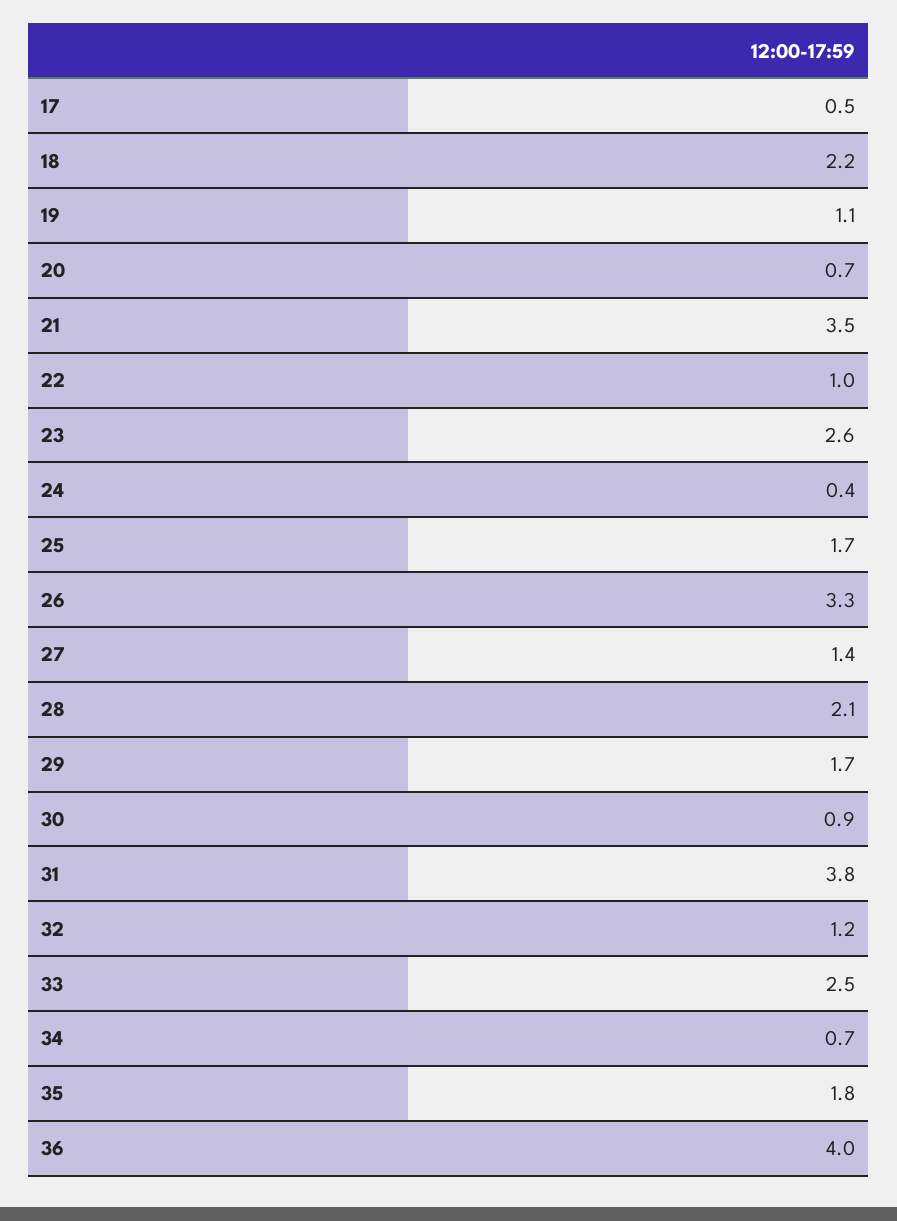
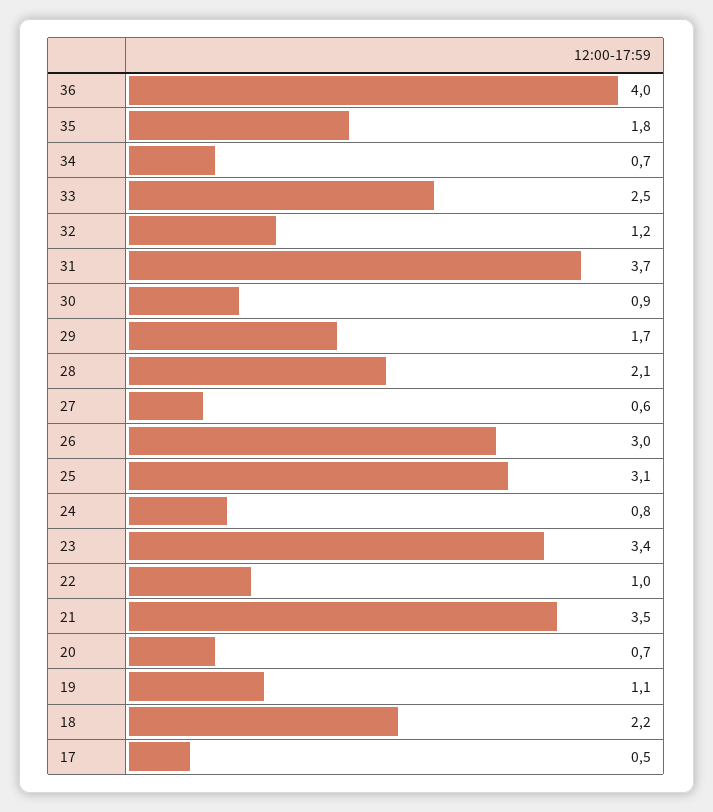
  {
    "17": 0.5,
    "18": 2.2,
    "19": 1.1,
    "20": 0.7,
    "21": 3.5,
    "22": 1,
-   "23": 2.6,
+   "23": 3.4,
-   "24": 0.4,
+   "24": 0.8,
-   "25": 1.7,
+   "25": 3.1,
-   "26": 3.3,
+   "26": 3,
-   "27": 1.4,
+   "27": 0.6,
    "28": 2.1,
    "29": 1.7,
    "30": 0.9,
-   "31": 3.8,
+   "31": 3.7,
    "32": 1.2,
    "33": 2.5,
    "34": 0.7,
    "35": 1.8,
    "36": 4
  }

